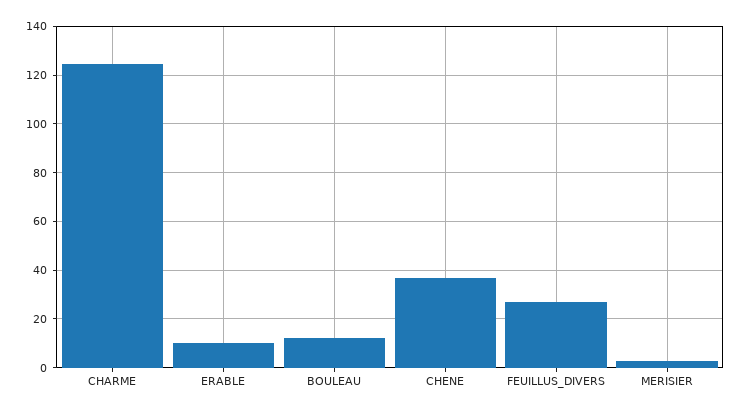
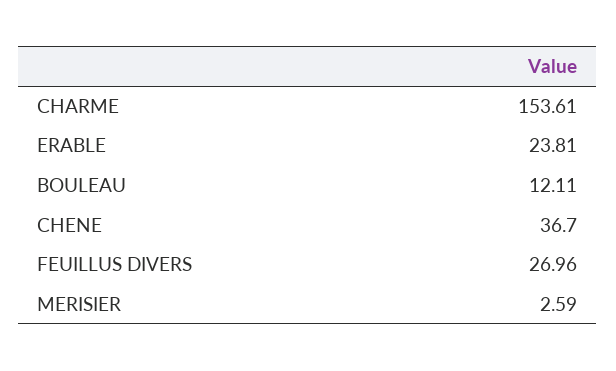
  {
-   "CHARME": 125,
+   "CHARME": 153.61,
-   "ERABLE": 10,
+   "ERABLE": 23.81,
    "BOULEAU": 12.11,
    "CHENE": 36.7,
    "FEUILLUS_DIVERS": 26.96,
    "MERISIER": 2.59
  }

